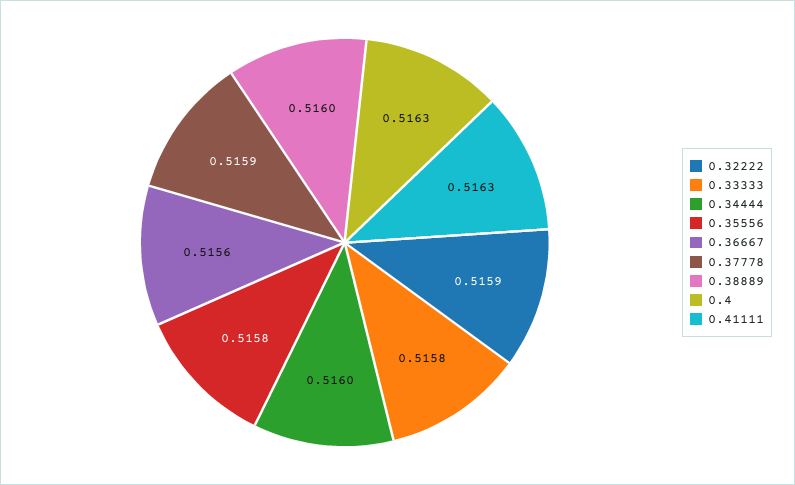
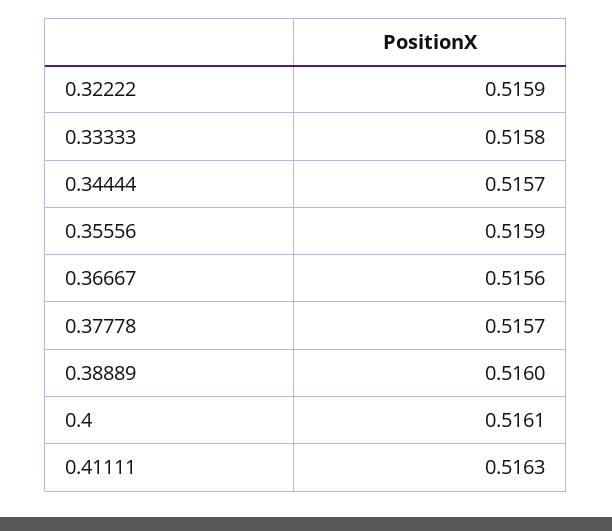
  {
    "0.32222": 0.5159,
    "0.33333": 0.5158,
-   "0.34444": 0.516,
+   "0.34444": 0.5157,
-   "0.35556": 0.5158,
+   "0.35556": 0.5159,
    "0.36667": 0.5156,
-   "0.37778": 0.5159,
+   "0.37778": 0.5157,
    "0.38889": 0.516,
-   "0.4": 0.5163,
+   "0.4": 0.5161,
    "0.41111": 0.5163
  }

